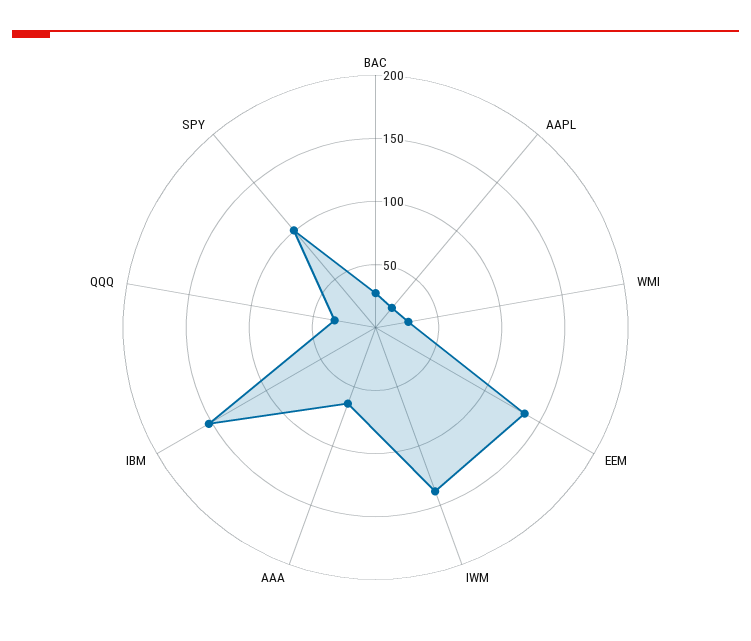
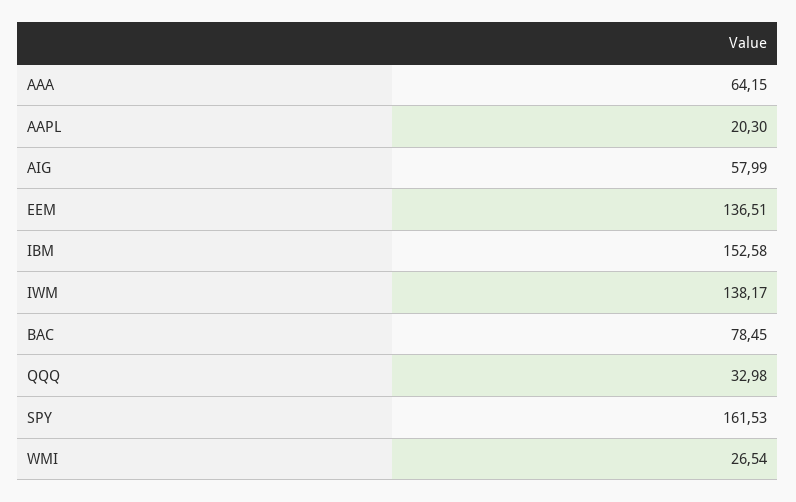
  {
-   "BAC": 30,
+   "BAC": 78.45,
    "AAPL": 20.3,
    "WMI": 26.54,
    "EEM": 136.51,
    "IWM": 138.17,
    "AAA": 64.15,
    "IBM": 152.58,
    "QQQ": 32.98,
-   "SPY": 100
+   "SPY": 161.53,
+   "AIG": 57.99
  }

